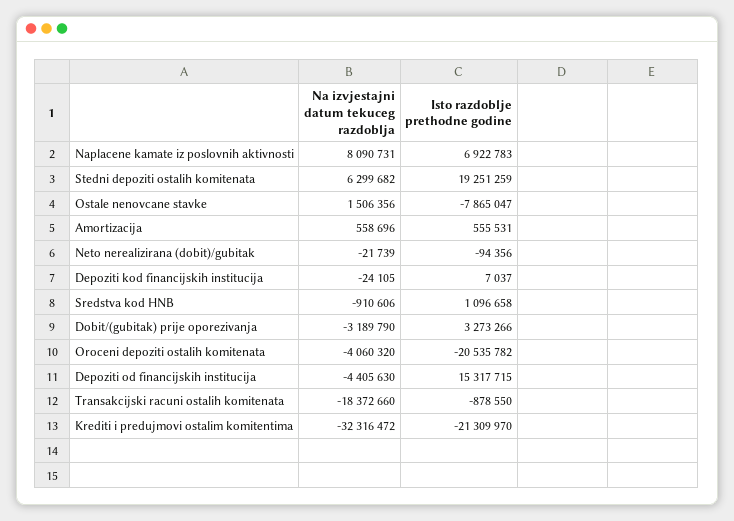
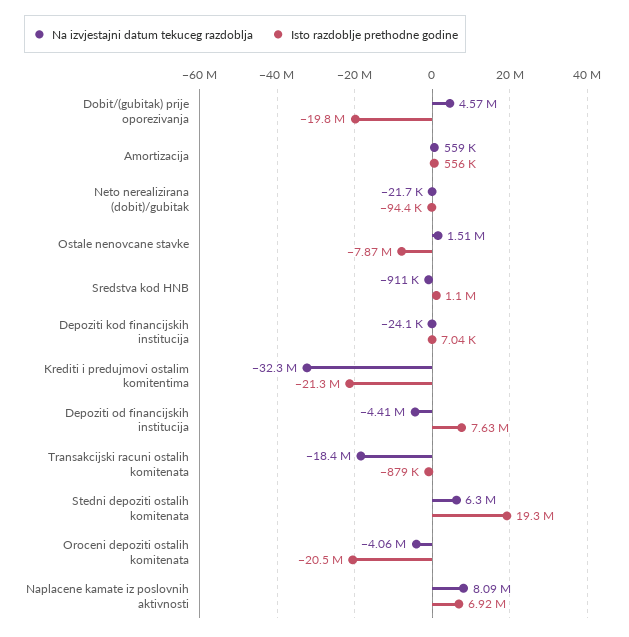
  {
    "Na izvjestajni datum tekuceg razdoblja": {
      "Naplacene kamate iz poslovnih aktivnosti": 8090731,
      "Stedni depoziti ostalih komitenata": 6299682,
      "Ostale nenovcane stavke": 1506356,
      "Amortizacija": 558696,
      "Neto nerealizirana (dobit)/gubitak": -21739,
      "Depoziti kod financijskih institucija": -24105,
      "Sredstva kod HNB": -910606,
-     "Dobit/(gubitak) prije oporezivanja": -3189790,
+     "Dobit/(gubitak) prije oporezivanja": 4570000,
      "Oroceni depoziti ostalih komitenata": -4060320,
      "Depoziti od financijskih institucija": -4405630,
      "Transakcijski racuni ostalih komitenata": -18372660,
      "Krediti i predujmovi ostalim komitentima": -32316472
    },
    "Isto razdoblje prethodne godine": {
      "Naplacene kamate iz poslovnih aktivnosti": 6922783,
      "Stedni depoziti ostalih komitenata": 19251259,
      "Ostale nenovcane stavke": -7865047,
      "Amortizacija": 555531,
      "Neto nerealizirana (dobit)/gubitak": -94356,
      "Depoziti kod financijskih institucija": 7037,
      "Sredstva kod HNB": 1096658,
-     "Dobit/(gubitak) prije oporezivanja": 3273266,
+     "Dobit/(gubitak) prije oporezivanja": -19800000,
      "Oroceni depoziti ostalih komitenata": -20535782,
-     "Depoziti od financijskih institucija": 15317715,
+     "Depoziti od financijskih institucija": 7630000,
      "Transakcijski racuni ostalih komitenata": -878550,
      "Krediti i predujmovi ostalim komitentima": -21309970
    }
  }

